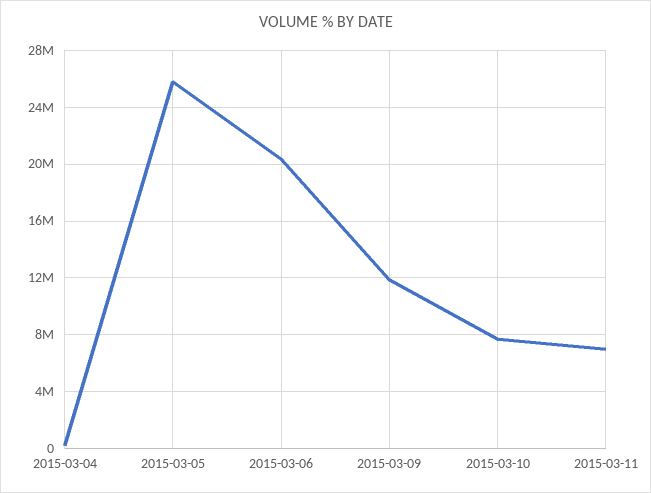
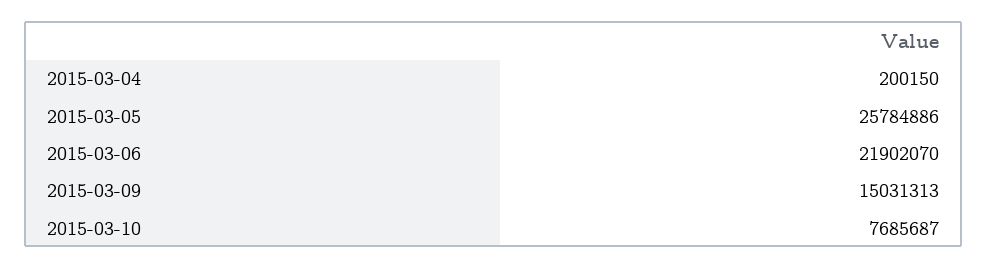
  {
    "2015-03-04": 200150,
    "2015-03-05": 25784886,
-   "2015-03-06": 20500000,
+   "2015-03-06": 21902070,
-   "2015-03-09": 12000000,
+   "2015-03-09": 15031313,
-   "2015-03-10": 7685687,
+   "2015-03-10": 7685687
-   "2015-03-11": 7000000
  }

